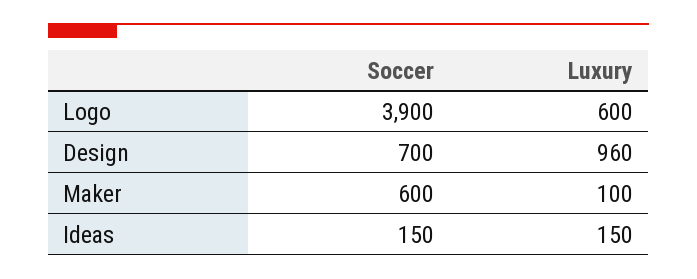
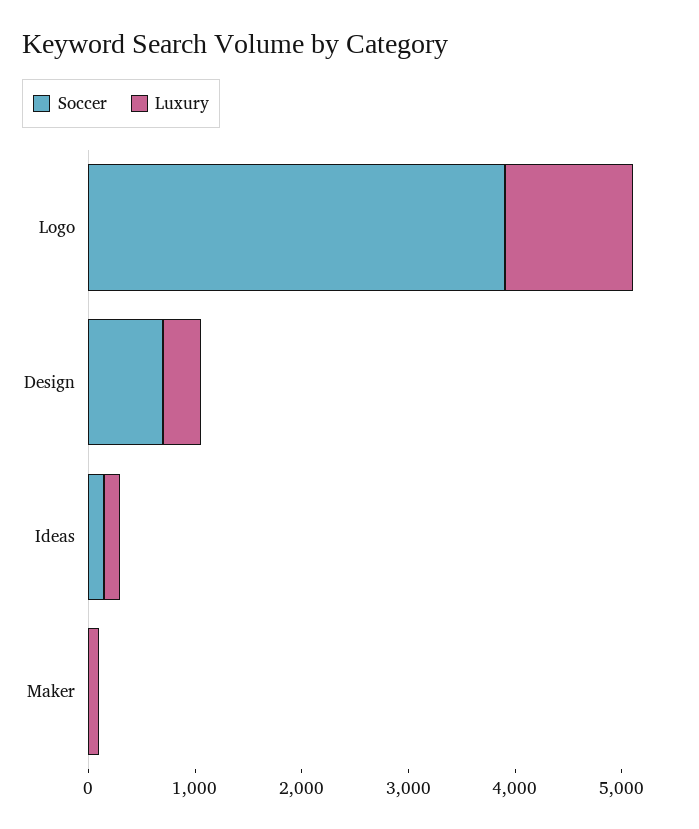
  {
    "Soccer": {
      "Logo": 3900,
      "Design": 700,
-     "Maker": 600,
+     "Maker": 0,
      "Ideas": 150
    },
    "Luxury": {
-     "Logo": 600,
+     "Logo": 1200,
-     "Design": 960,
+     "Design": 400,
      "Maker": 100,
      "Ideas": 150
    }
  }

